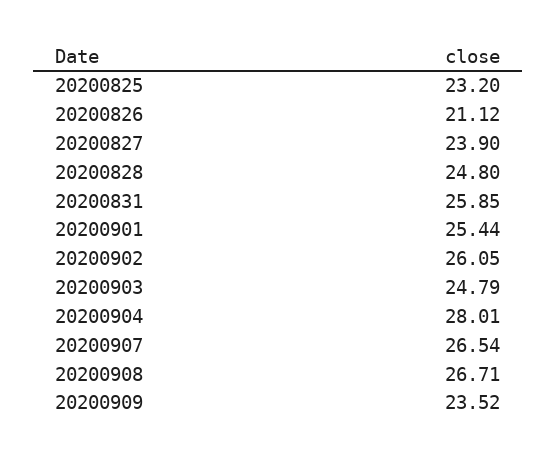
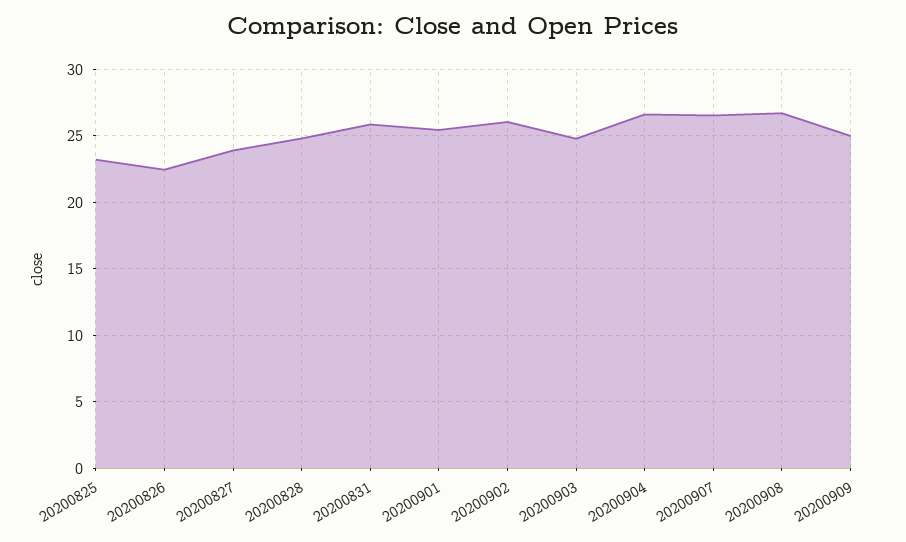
  {
    "20200825": 23.2,
-   "20200826": 21.12,
+   "20200826": 22.5,
    "20200827": 23.9,
    "20200828": 24.8,
    "20200831": 25.85,
    "20200901": 25.44,
    "20200902": 26.05,
    "20200903": 24.79,
-   "20200904": 28.01,
+   "20200904": 26.5,
    "20200907": 26.54,
    "20200908": 26.71,
-   "20200909": 23.52
+   "20200909": 25
  }

